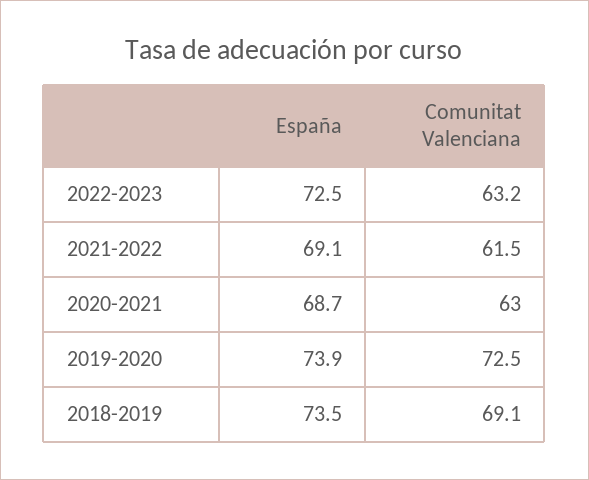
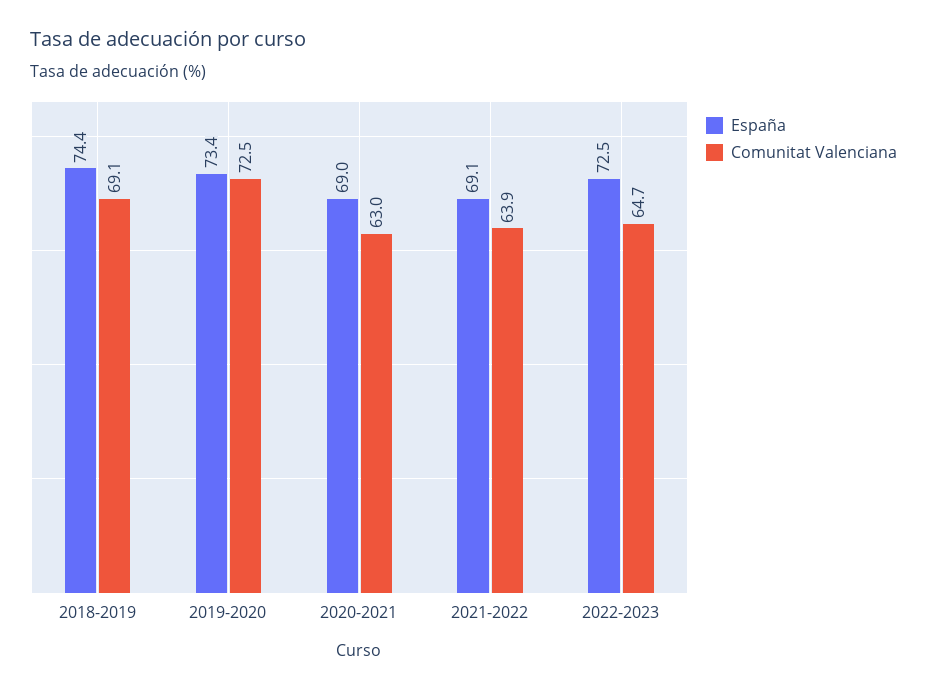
  {
    "España": {
      "2022-2023": 72.5,
      "2021-2022": 69.1,
-     "2020-2021": 68.7,
+     "2020-2021": 69,
-     "2019-2020": 73.9,
+     "2019-2020": 73.4,
-     "2018-2019": 73.5
+     "2018-2019": 74.4
    },
    "Comunitat Valenciana": {
-     "2022-2023": 63.2,
+     "2022-2023": 64.7,
-     "2021-2022": 61.5,
+     "2021-2022": 63.9,
      "2020-2021": 63,
      "2019-2020": 72.5,
      "2018-2019": 69.1
    }
  }

